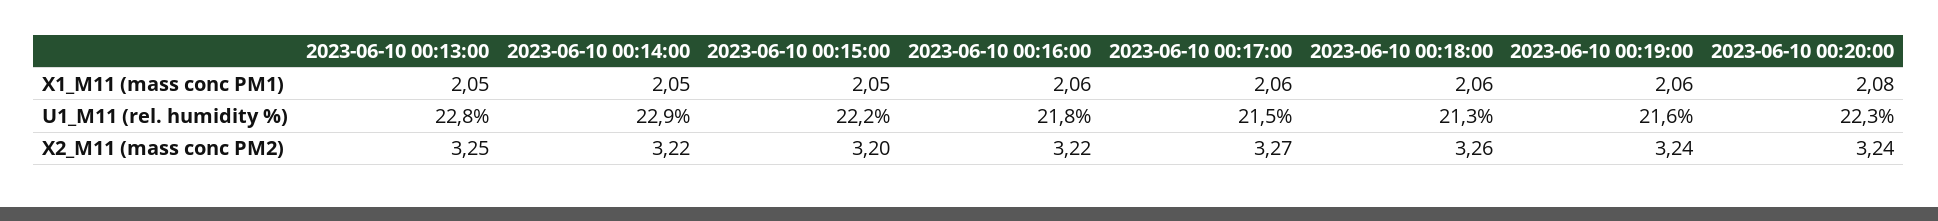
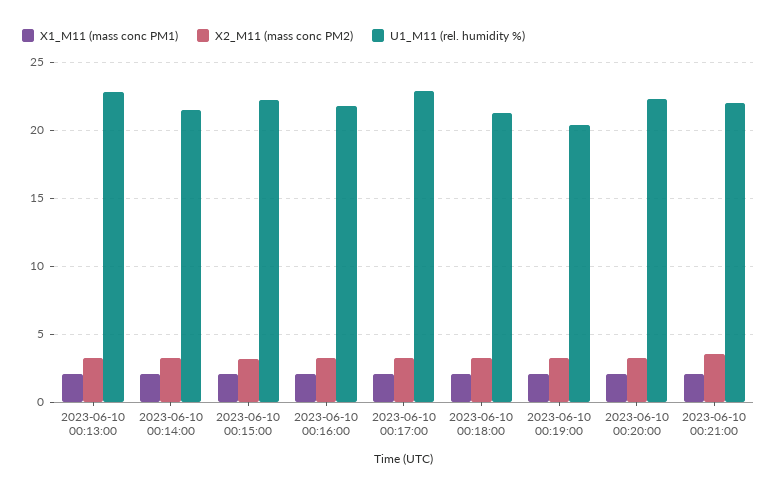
  {
    "X1_M11 (mass conc PM1)": {
      "2023-06-10 00:13:00": 2.05,
      "2023-06-10 00:14:00": 2.05,
      "2023-06-10 00:15:00": 2.05,
      "2023-06-10 00:16:00": 2.06,
      "2023-06-10 00:17:00": 2.06,
      "2023-06-10 00:18:00": 2.06,
      "2023-06-10 00:19:00": 2.06,
-     "2023-06-10 00:20:00": 2.08
+     "2023-06-10 00:20:00": 2.08,
+     "2023-06-10 00:21:00": 2
    },
    "U1_M11 (rel. humidity %)": {
      "2023-06-10 00:13:00": 22.8,
-     "2023-06-10 00:14:00": 22.9,
+     "2023-06-10 00:14:00": 21.5,
      "2023-06-10 00:15:00": 22.2,
      "2023-06-10 00:16:00": 21.8,
-     "2023-06-10 00:17:00": 21.5,
+     "2023-06-10 00:17:00": 23,
      "2023-06-10 00:18:00": 21.3,
-     "2023-06-10 00:19:00": 21.6,
+     "2023-06-10 00:19:00": 20.5,
-     "2023-06-10 00:20:00": 22.3
+     "2023-06-10 00:20:00": 22.3,
+     "2023-06-10 00:21:00": 22
    },
    "X2_M11 (mass conc PM2)": {
      "2023-06-10 00:13:00": 3.25,
      "2023-06-10 00:14:00": 3.22,
      "2023-06-10 00:15:00": 3.2,
      "2023-06-10 00:16:00": 3.22,
      "2023-06-10 00:17:00": 3.27,
      "2023-06-10 00:18:00": 3.26,
      "2023-06-10 00:19:00": 3.24,
-     "2023-06-10 00:20:00": 3.24
+     "2023-06-10 00:20:00": 3.24,
+     "2023-06-10 00:21:00": 3.5
    }
  }

